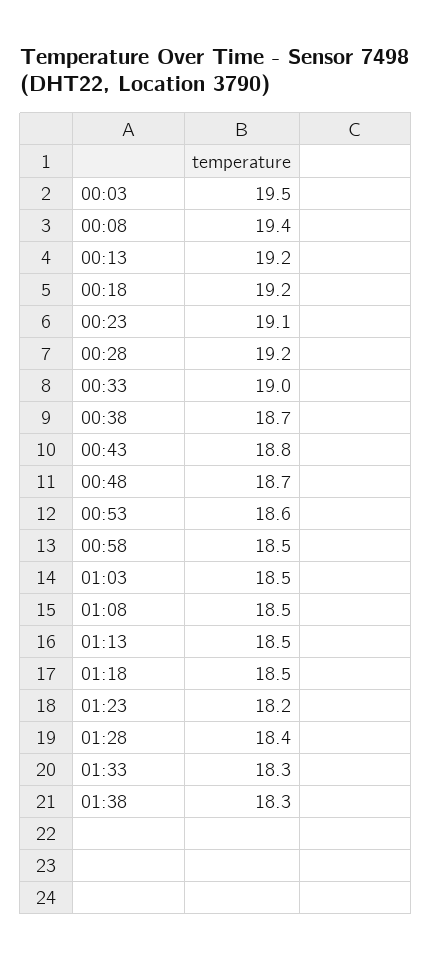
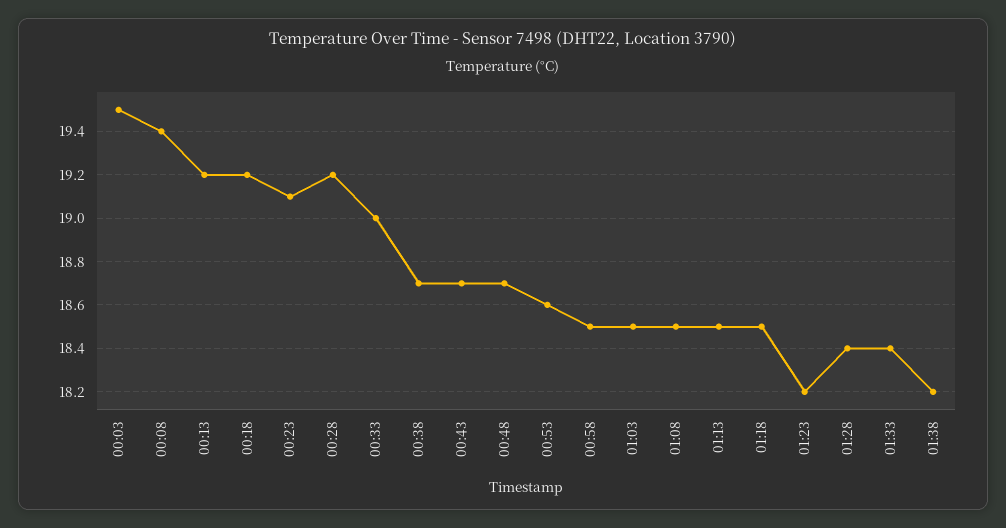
  {
    "00:03": 19.5,
    "00:08": 19.4,
    "00:13": 19.2,
    "00:18": 19.2,
    "00:23": 19.1,
    "00:28": 19.2,
    "00:33": 19,
    "00:38": 18.7,
-   "00:43": 18.8,
+   "00:43": 18.7,
    "00:48": 18.7,
    "00:53": 18.6,
    "00:58": 18.5,
    "01:03": 18.5,
    "01:08": 18.5,
    "01:13": 18.5,
    "01:18": 18.5,
    "01:23": 18.2,
    "01:28": 18.4,
-   "01:33": 18.3,
+   "01:33": 18.4,
-   "01:38": 18.3
+   "01:38": 18.2
  }

